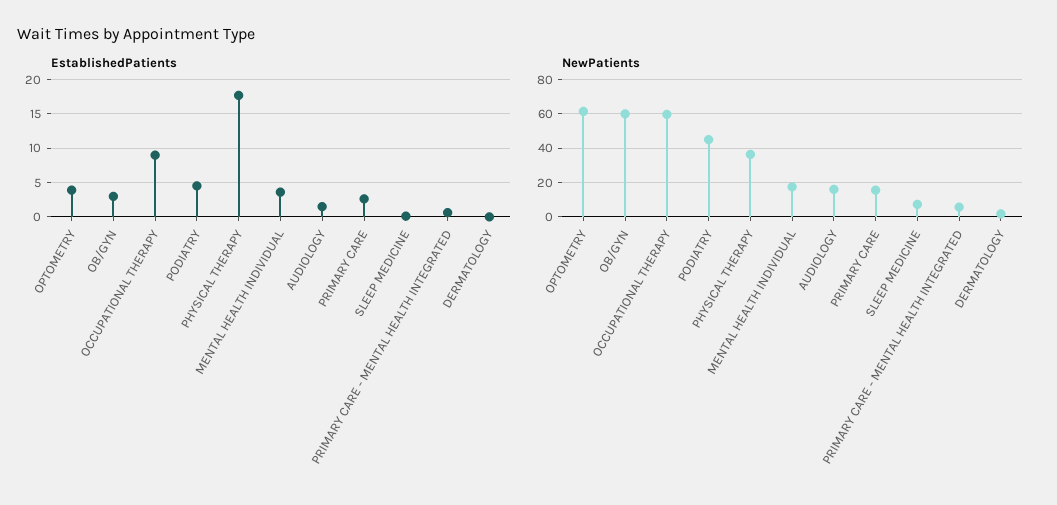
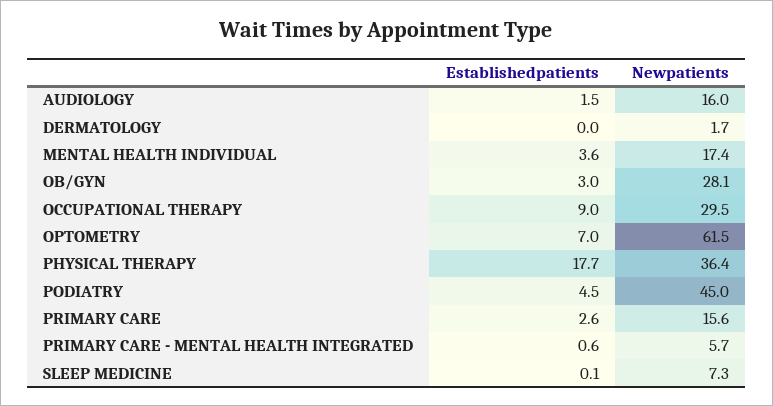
  {
    "EstablishedPatients": {
-     "OPTOMETRY": 4,
+     "OPTOMETRY": 7,
      "OB/GYN": 3,
      "OCCUPATIONAL THERAPY": 9,
      "PODIATRY": 4.5,
      "PHYSICAL THERAPY": 17.7,
      "MENTAL HEALTH INDIVIDUAL": 3.6,
      "AUDIOLOGY": 1.5,
      "PRIMARY CARE": 2.6,
      "SLEEP MEDICINE": 0.1,
      "PRIMARY CARE - MENTAL HEALTH INTEGRATED": 0.6,
      "DERMATOLOGY": 0
    },
    "NewPatients": {
      "OPTOMETRY": 61.5,
-     "OB/GYN": 60,
+     "OB/GYN": 28.1,
-     "OCCUPATIONAL THERAPY": 60,
+     "OCCUPATIONAL THERAPY": 29.5,
      "PODIATRY": 45,
      "PHYSICAL THERAPY": 36.4,
      "MENTAL HEALTH INDIVIDUAL": 17.4,
      "AUDIOLOGY": 16,
      "PRIMARY CARE": 15.6,
      "SLEEP MEDICINE": 7.3,
      "PRIMARY CARE - MENTAL HEALTH INTEGRATED": 5.7,
      "DERMATOLOGY": 1.7
    }
  }

